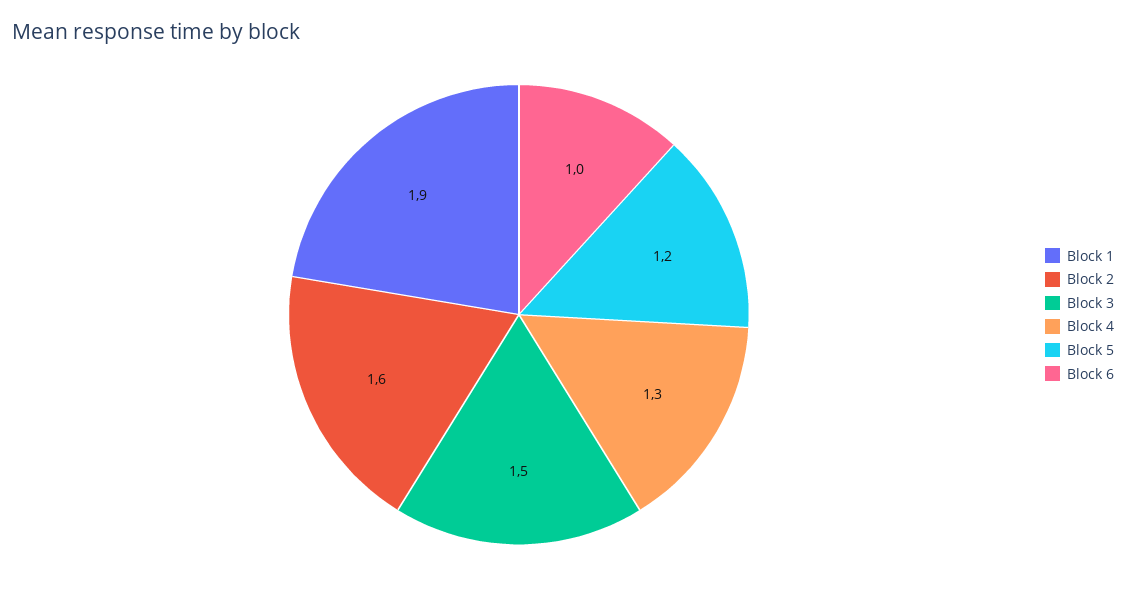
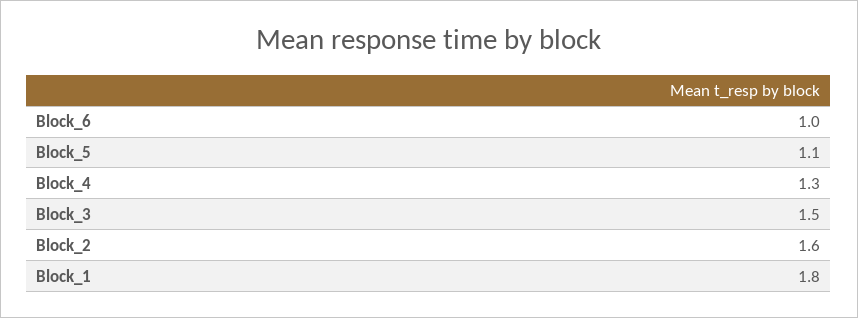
  {
-   "Block 1": 1.9,
+   "Block 1": 1.8,
    "Block 2": 1.6,
    "Block 3": 1.5,
    "Block 4": 1.3,
-   "Block 5": 1.2,
+   "Block 5": 1.1,
    "Block 6": 1
  }

